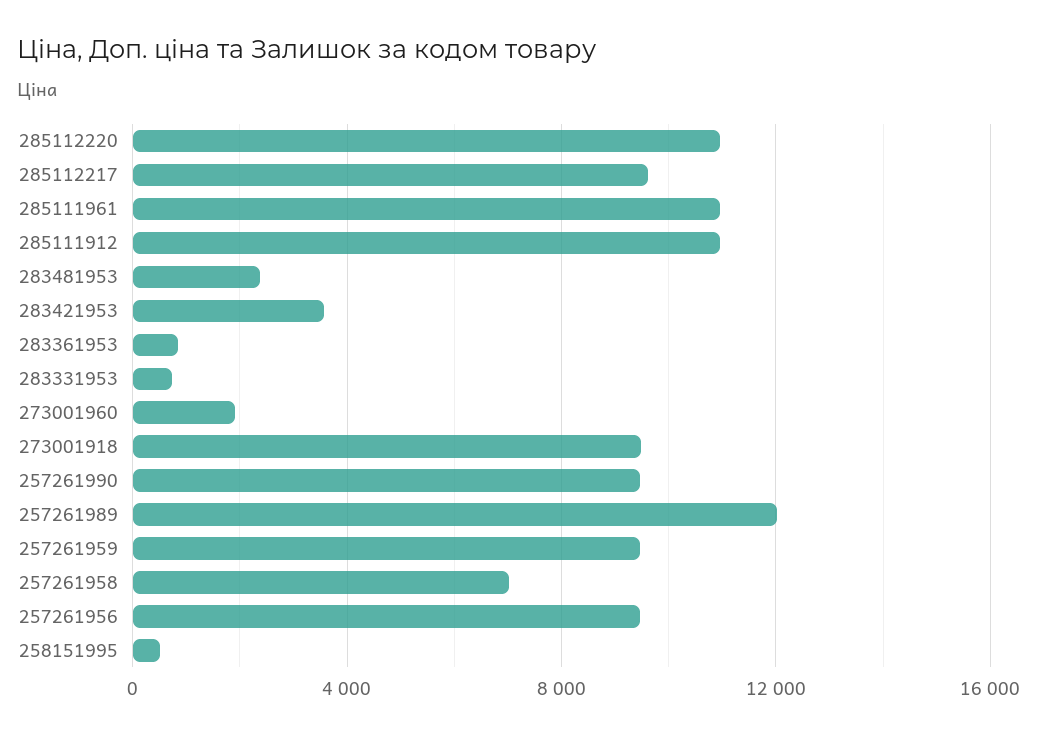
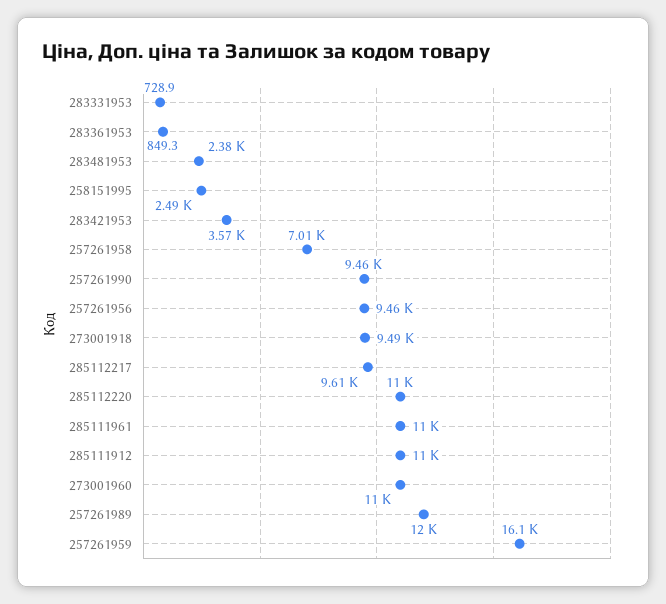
  {
    "285112220": 11000,
    "285112217": 9610,
    "285111961": 11000,
    "285111912": 11000,
    "283481953": 2380,
    "283421953": 3570,
    "283361953": 849.3,
    "283331953": 728.9,
-   "273001960": 2000,
+   "273001960": 11000,
    "273001918": 9490,
    "257261990": 9460,
    "257261989": 12000,
-   "257261959": 9500,
+   "257261959": 16100,
    "257261958": 7010,
    "257261956": 9460,
-   "258151995": 500
+   "258151995": 2490
  }

